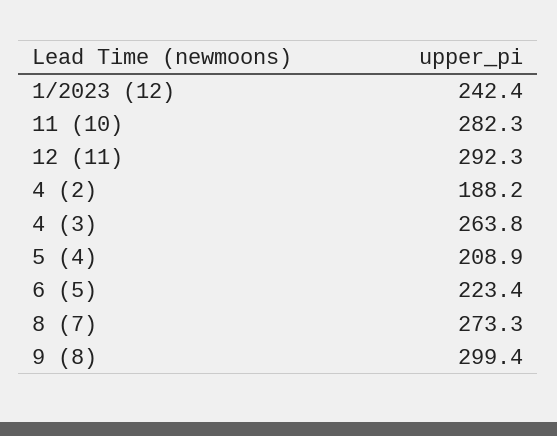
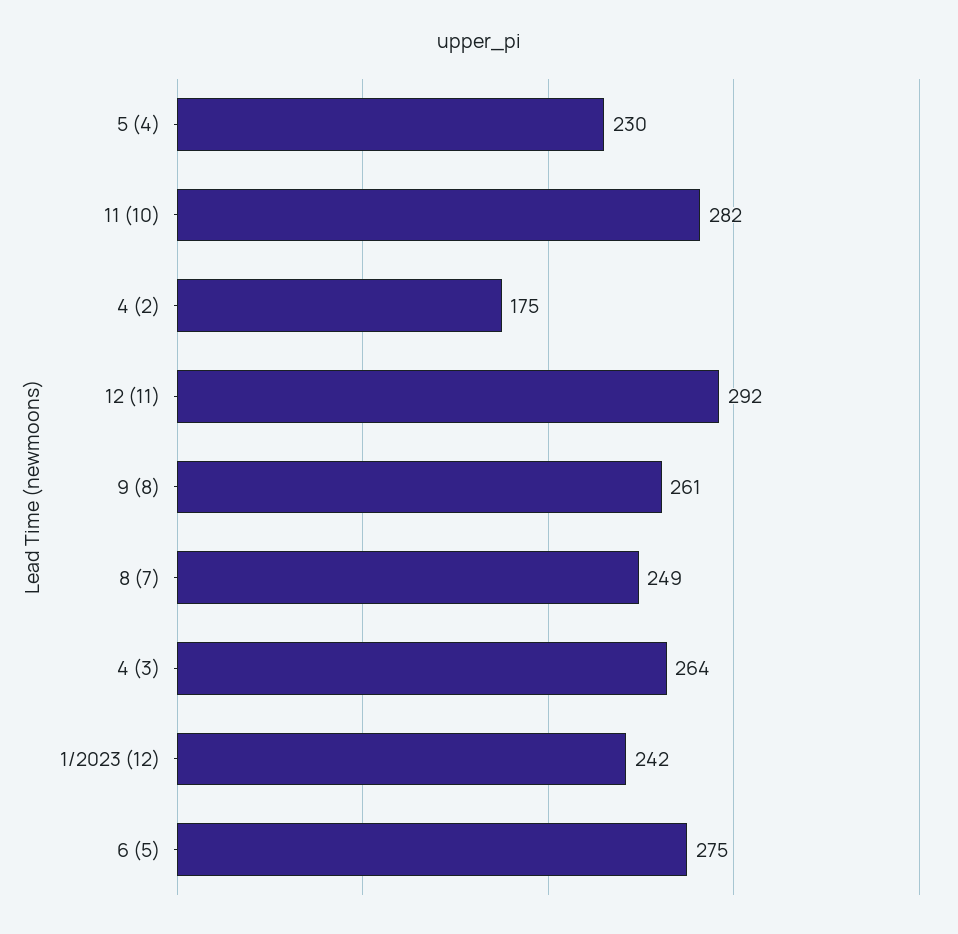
  {
    "1/2023 (12)": 242.4,
    "11 (10)": 282.3,
    "12 (11)": 292.3,
-   "4 (2)": 188.2,
+   "4 (2)": 175,
    "4 (3)": 263.8,
-   "5 (4)": 208.9,
+   "5 (4)": 230,
-   "6 (5)": 223.4,
+   "6 (5)": 275,
-   "8 (7)": 273.3,
+   "8 (7)": 249,
-   "9 (8)": 299.4
+   "9 (8)": 261
  }

